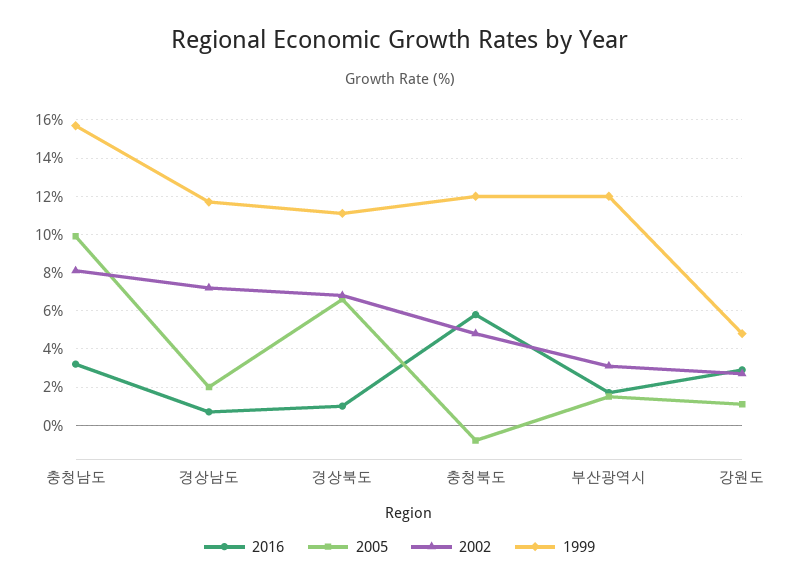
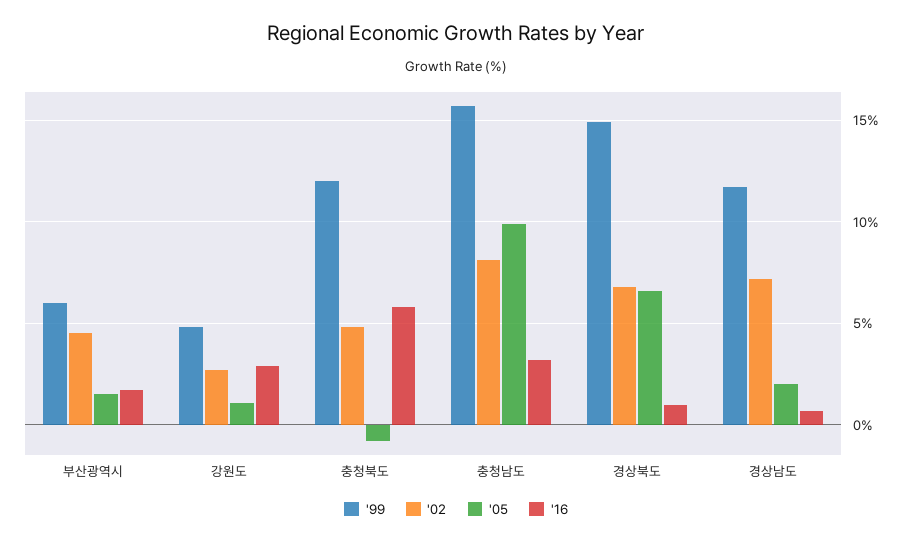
  {
    "2016": {
      "충청남도": 3,
      "경상남도": 0.5,
      "경상북도": 1,
      "충청북도": 6,
      "부산광역시": 1.5,
      "강원도": 3
    },
    "2005": {
      "충청남도": 10,
      "경상남도": 2,
      "경상북도": 6.5,
      "충청북도": -1,
      "부산광역시": 1.5,
      "강원도": 1
    },
    "2002": {
      "충청남도": 8,
      "경상남도": 7,
      "경상북도": 7,
      "충청북도": 5,
-     "부산광역시": 3,
+     "부산광역시": 4.5,
      "강원도": 2.5
    },
    "1999": {
      "충청남도": 15.5,
      "경상남도": 11.5,
-     "경상북도": 11,
+     "경상북도": 15,
      "충청북도": 12,
-     "부산광역시": 12,
+     "부산광역시": 6,
      "강원도": 5
    }
  }

